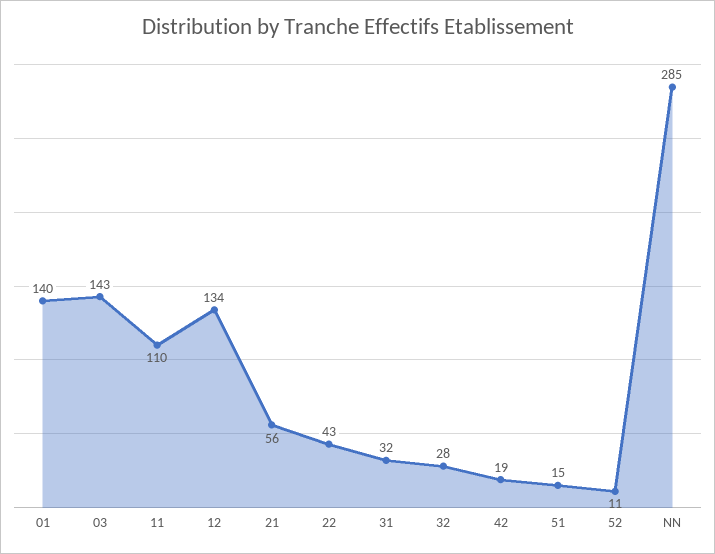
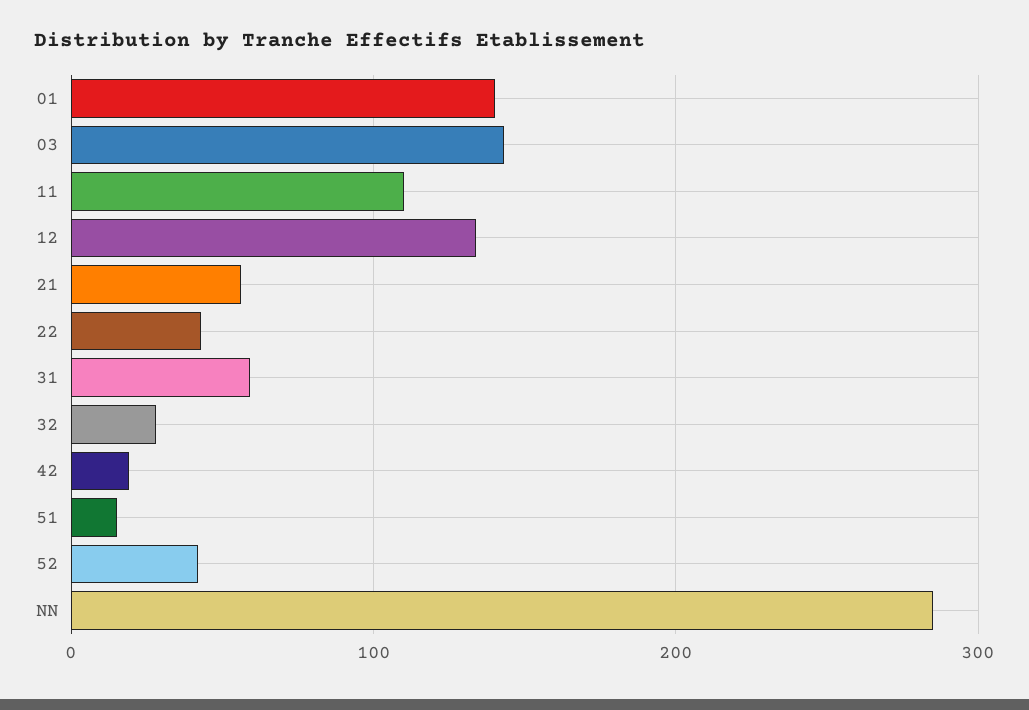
  {
    "01": 140,
    "03": 143,
    "11": 110,
    "12": 134,
    "21": 56,
    "22": 43,
-   "31": 32,
+   "31": 60,
    "32": 28,
    "42": 19,
    "51": 15,
-   "52": 11,
+   "52": 40,
    "NN": 285
  }

